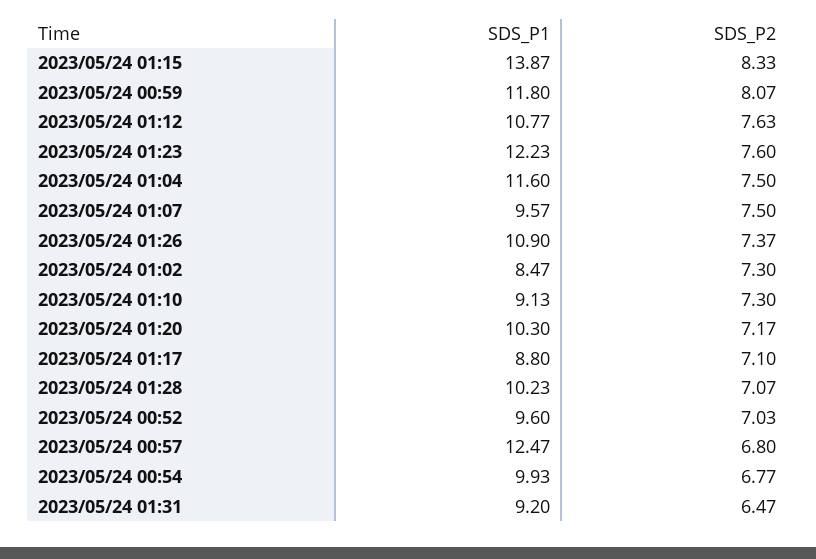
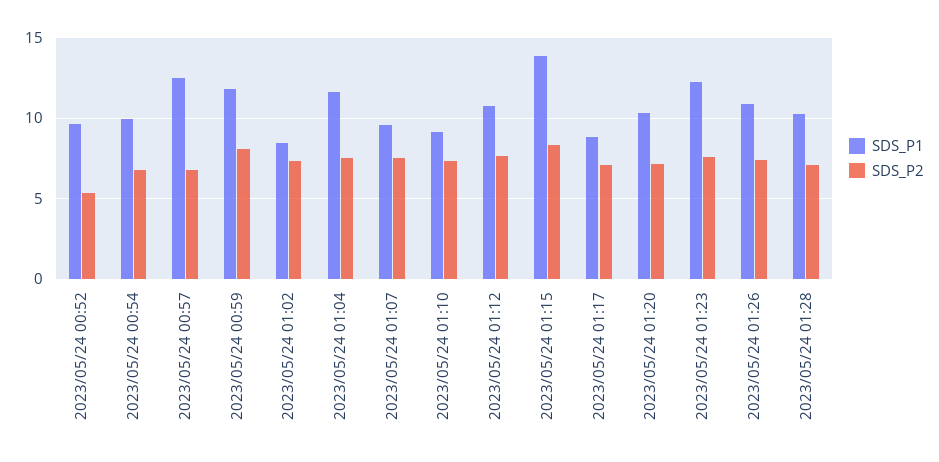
  {
    "SDS_P1": {
      "2023/05/24 01:15": 13.87,
      "2023/05/24 00:59": 11.8,
      "2023/05/24 01:12": 10.77,
      "2023/05/24 01:23": 12.23,
      "2023/05/24 01:04": 11.6,
      "2023/05/24 01:07": 9.57,
      "2023/05/24 01:26": 10.9,
      "2023/05/24 01:02": 8.47,
      "2023/05/24 01:10": 9.13,
      "2023/05/24 01:20": 10.3,
      "2023/05/24 01:17": 8.8,
      "2023/05/24 01:28": 10.23,
      "2023/05/24 00:52": 9.6,
      "2023/05/24 00:57": 12.47,
-     "2023/05/24 00:54": 9.93,
+     "2023/05/24 00:54": 9.93
-     "2023/05/24 01:31": 9.2
    },
    "SDS_P2": {
      "2023/05/24 01:15": 8.33,
      "2023/05/24 00:59": 8.07,
      "2023/05/24 01:12": 7.63,
      "2023/05/24 01:23": 7.6,
      "2023/05/24 01:04": 7.5,
      "2023/05/24 01:07": 7.5,
      "2023/05/24 01:26": 7.37,
      "2023/05/24 01:02": 7.3,
      "2023/05/24 01:10": 7.3,
      "2023/05/24 01:20": 7.17,
      "2023/05/24 01:17": 7.1,
      "2023/05/24 01:28": 7.07,
-     "2023/05/24 00:52": 7.03,
+     "2023/05/24 00:52": 5.5,
      "2023/05/24 00:57": 6.8,
-     "2023/05/24 00:54": 6.77,
+     "2023/05/24 00:54": 6.77
-     "2023/05/24 01:31": 6.47
    }
  }

